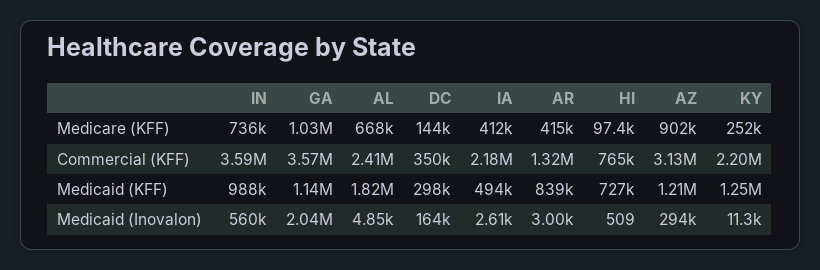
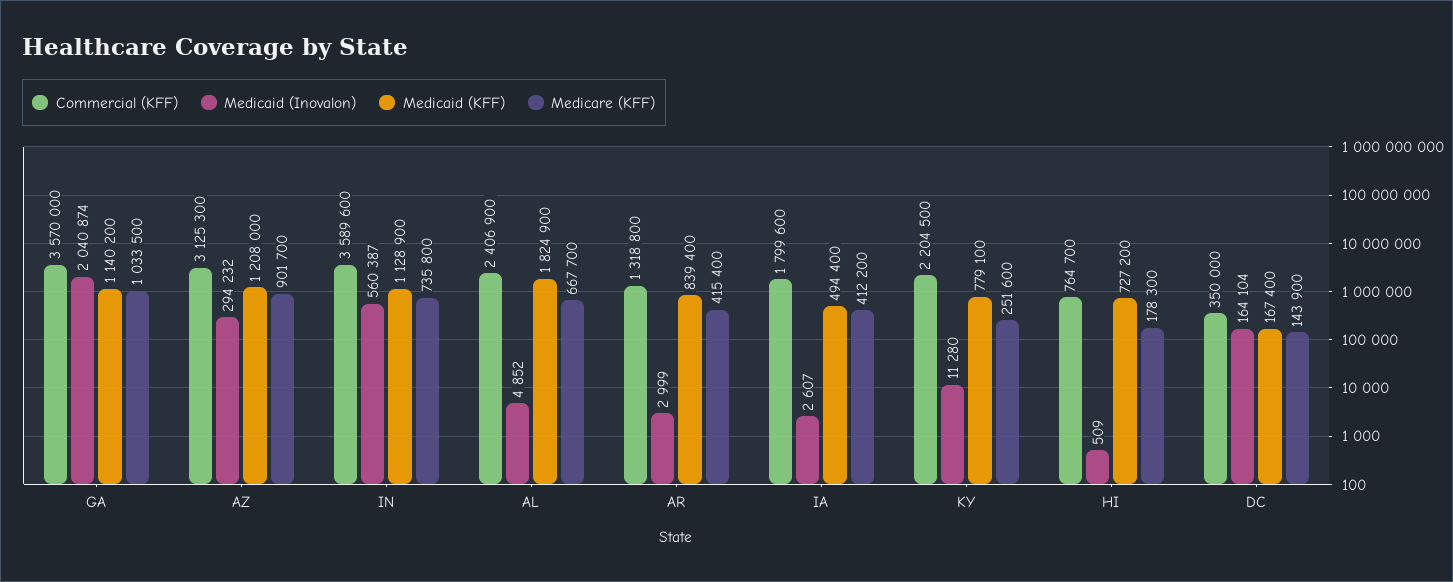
  {
    "Medicare (KFF)": {
      "IN": 735800,
      "GA": 1033500,
      "AL": 667700,
      "DC": 143900,
      "IA": 412200,
      "AR": 415400,
-     "HI": 97400,
+     "HI": 178300,
      "AZ": 901700,
      "KY": 251600
    },
    "Commercial (KFF)": {
      "IN": 3589600,
      "GA": 3570000,
      "AL": 2406900,
      "DC": 350000,
-     "IA": 2180000,
+     "IA": 1799600,
      "AR": 1318800,
      "HI": 764700,
      "AZ": 3125300,
      "KY": 2204500
    },
    "Medicaid (KFF)": {
-     "IN": 988000,
+     "IN": 1128900,
      "GA": 1140200,
      "AL": 1824900,
-     "DC": 298000,
+     "DC": 167400,
      "IA": 494400,
      "AR": 839400,
      "HI": 727200,
      "AZ": 1208000,
-     "KY": 1250000
+     "KY": 779100
    },
    "Medicaid (Inovalon)": {
      "IN": 560387,
      "GA": 2040874,
      "AL": 4852,
      "DC": 164104,
      "IA": 2607,
      "AR": 2999,
      "HI": 509,
      "AZ": 294232,
      "KY": 11280
    }
  }

